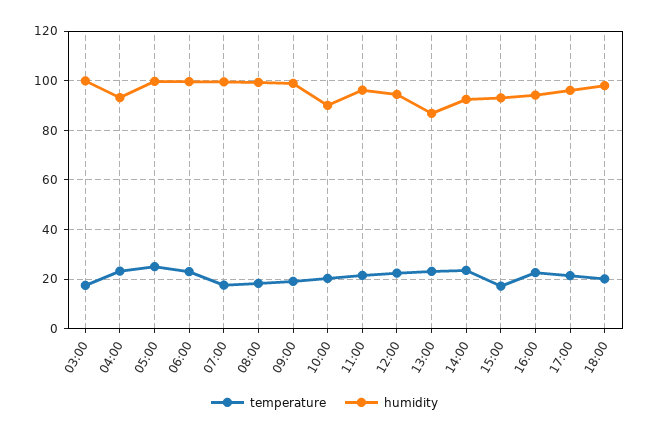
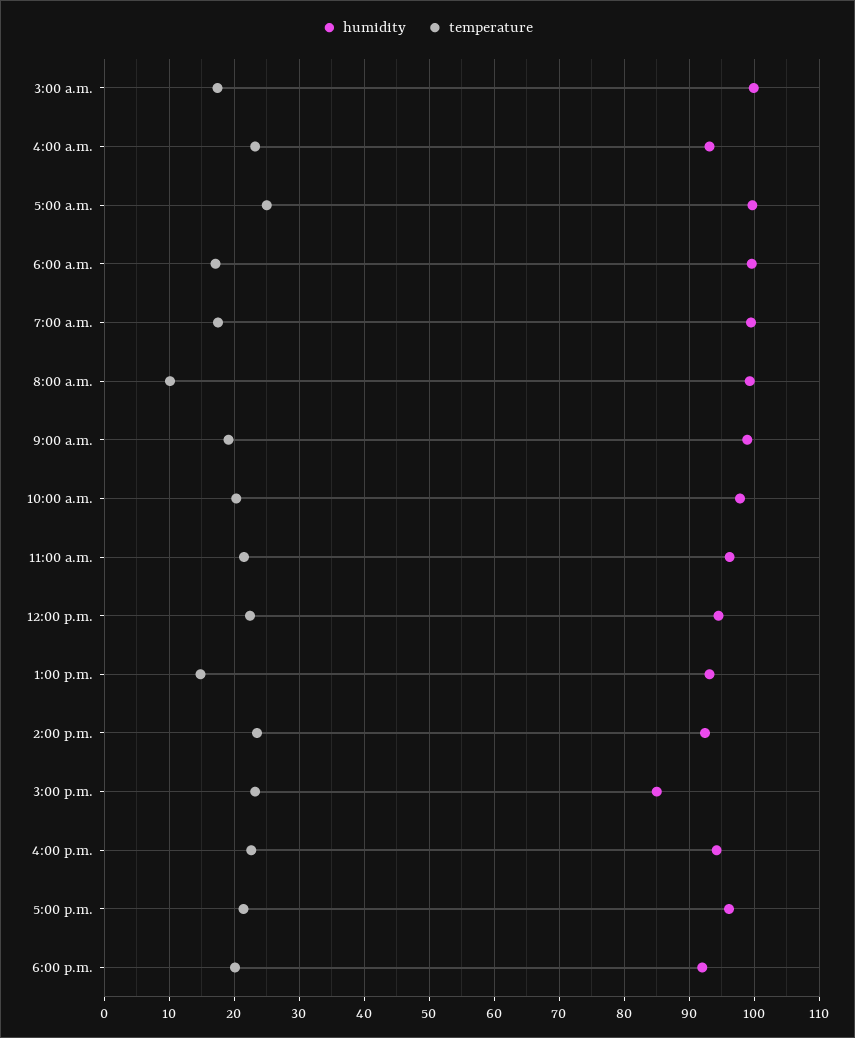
  {
    "temperature": {
      "03:00": 17,
      "04:00": 23,
      "05:00": 25,
-     "06:00": 22.5,
+     "06:00": 17,
      "07:00": 18,
-     "08:00": 17.5,
+     "08:00": 10,
      "09:00": 19,
      "10:00": 20,
      "11:00": 22,
      "12:00": 22,
-     "13:00": 22.5,
+     "13:00": 15,
      "14:00": 24,
-     "15:00": 17.5,
+     "15:00": 23,
      "16:00": 23,
      "17:00": 21,
      "18:00": 20
    },
    "humidity": {
      "03:00": 100,
      "04:00": 93,
      "05:00": 100,
      "06:00": 100,
      "07:00": 100,
      "08:00": 99,
      "09:00": 99,
-     "10:00": 90,
+     "10:00": 98,
      "11:00": 96,
      "12:00": 95,
-     "13:00": 87.5,
+     "13:00": 93,
      "14:00": 92,
-     "15:00": 92.5,
+     "15:00": 85,
      "16:00": 94,
      "17:00": 96,
-     "18:00": 97.5
+     "18:00": 92
    }
  }

